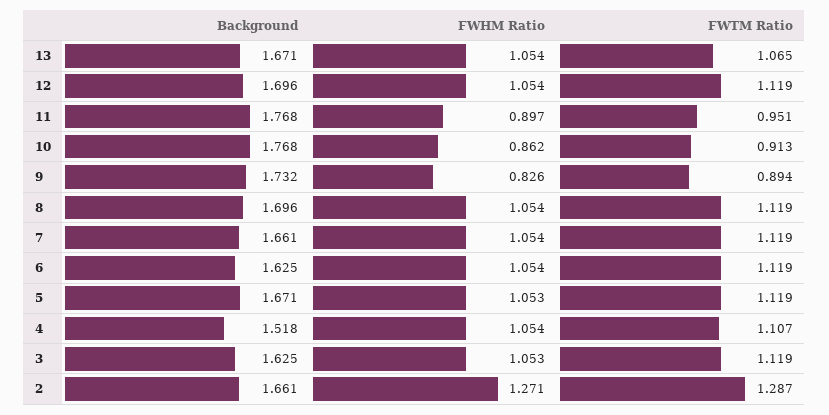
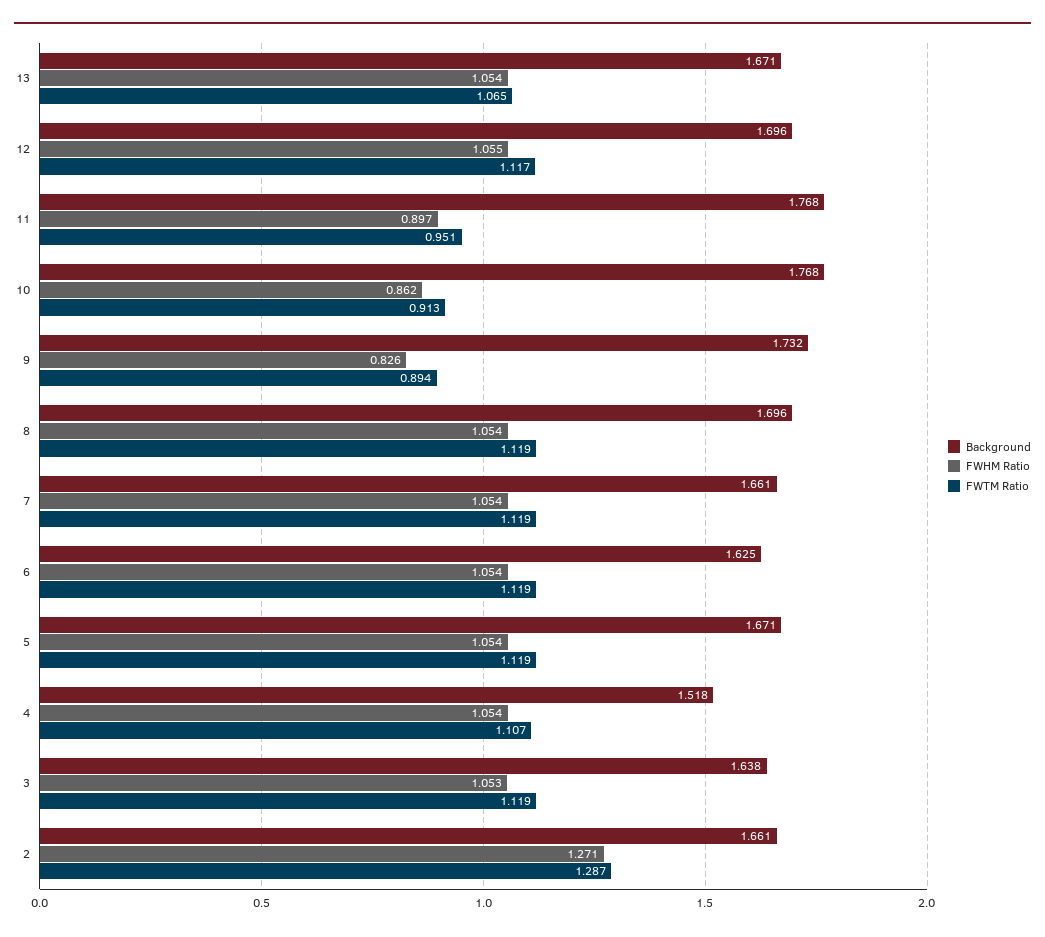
  {
    "Background": {
      "13": 1.671,
      "12": 1.696,
      "11": 1.768,
      "10": 1.768,
      "9": 1.732,
      "8": 1.696,
      "7": 1.661,
      "6": 1.625,
      "5": 1.671,
      "4": 1.518,
-     "3": 1.625,
+     "3": 1.638,
      "2": 1.661
    },
    "FWHM Ratio": {
      "13": 1.054,
-     "12": 1.054,
+     "12": 1.055,
      "11": 0.897,
      "10": 0.862,
      "9": 0.826,
      "8": 1.054,
      "7": 1.054,
      "6": 1.054,
-     "5": 1.053,
+     "5": 1.054,
      "4": 1.054,
      "3": 1.053,
      "2": 1.271
    },
    "FWTM Ratio": {
      "13": 1.065,
-     "12": 1.119,
+     "12": 1.117,
      "11": 0.951,
      "10": 0.913,
      "9": 0.894,
      "8": 1.119,
      "7": 1.119,
      "6": 1.119,
      "5": 1.119,
      "4": 1.107,
      "3": 1.119,
      "2": 1.287
    }
  }

